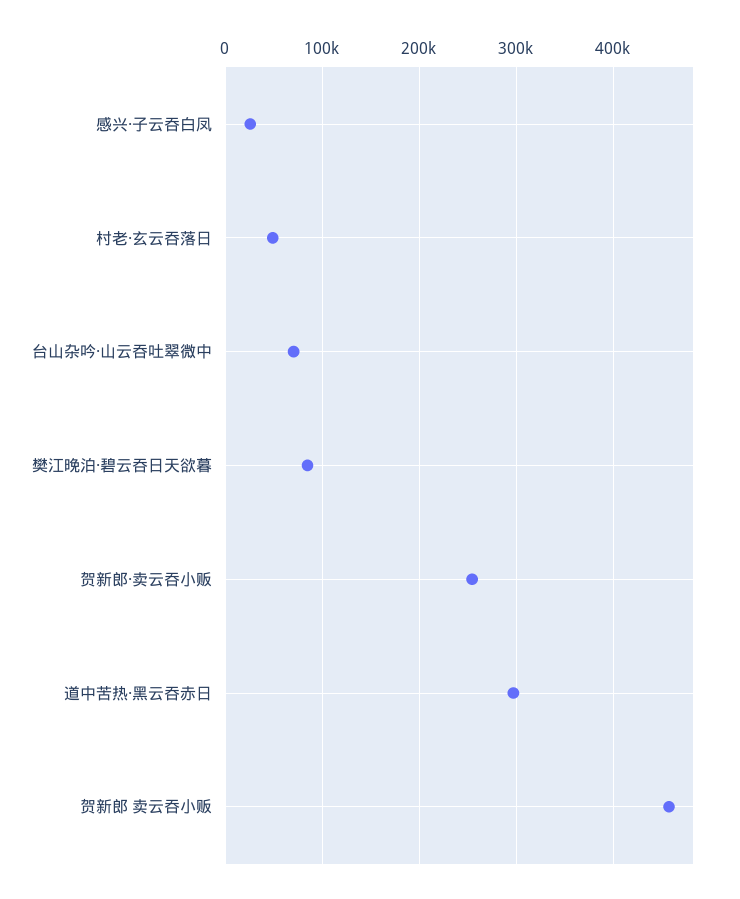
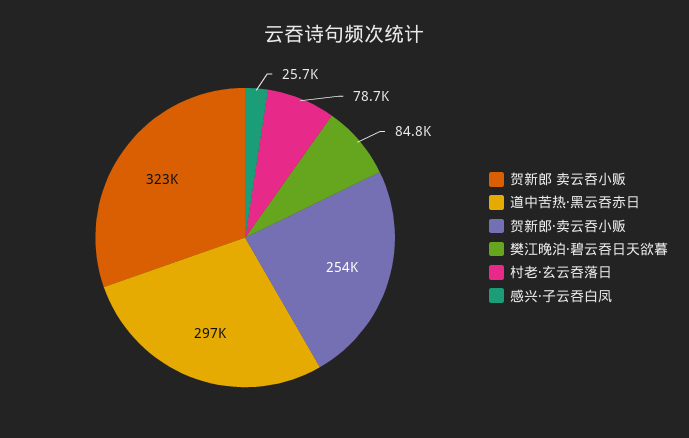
  {
    "感兴·子云吞白凤": 25700,
-   "村老·玄云吞落日": 50000,
+   "村老·玄云吞落日": 78700,
-   "台山杂吟·山云吞吐翠微中": 70000,
    "樊江晚泊·碧云吞日天欲暮": 84800,
    "贺新郎·卖云吞小贩": 254000,
    "道中苦热·黑云吞赤日": 297000,
-   "贺新郎 卖云吞小贩": 460000
+   "贺新郎 卖云吞小贩": 323000
  }

